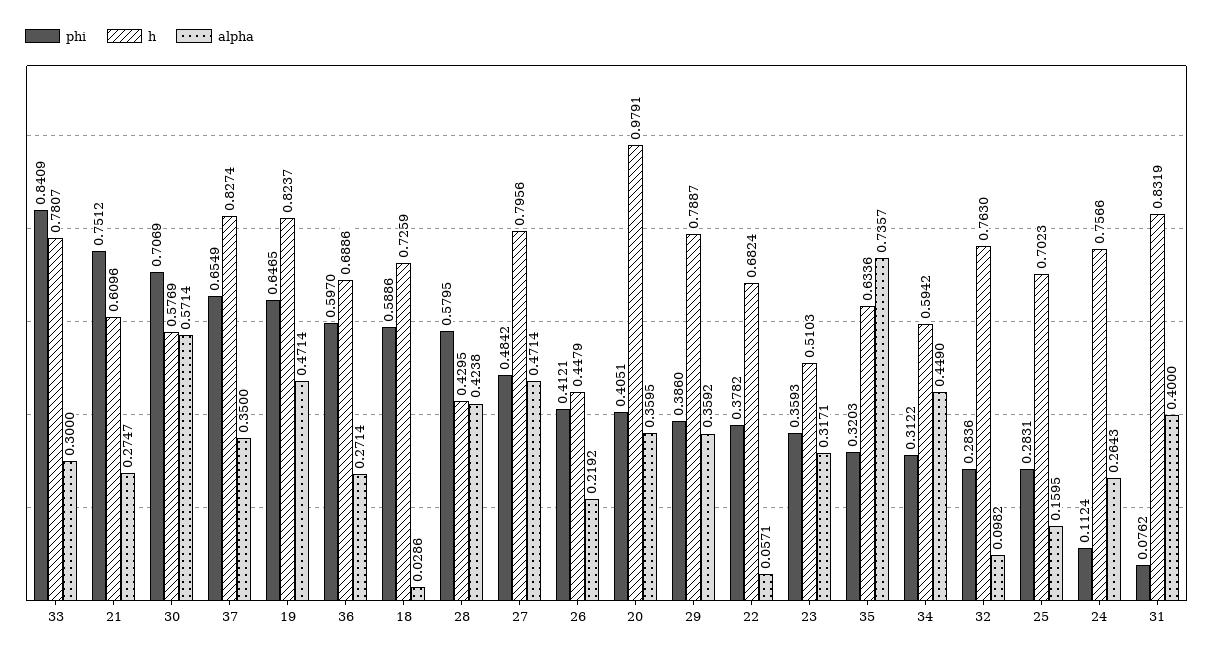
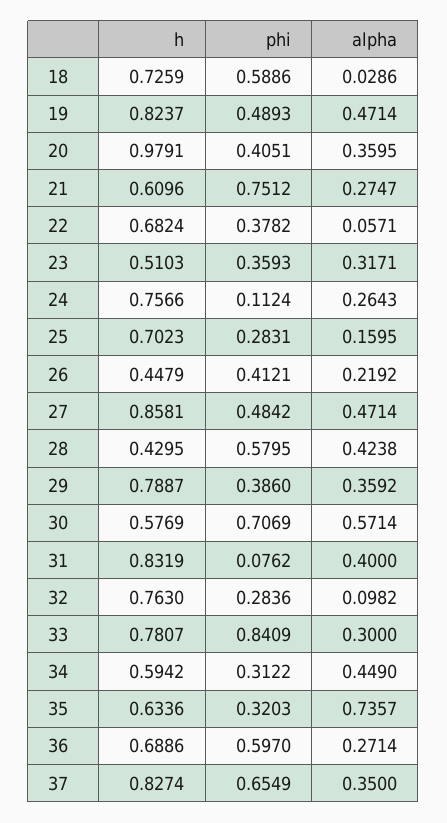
  {
    "phi": {
      "33": 0.8409,
      "21": 0.7512,
      "30": 0.7069,
      "37": 0.6549,
-     "19": 0.6465,
+     "19": 0.4893,
      "36": 0.597,
      "18": 0.5886,
      "28": 0.5795,
      "27": 0.4842,
      "26": 0.4121,
      "20": 0.4051,
      "29": 0.386,
      "22": 0.3782,
      "23": 0.3593,
      "35": 0.3203,
      "34": 0.3122,
      "32": 0.2836,
      "25": 0.2831,
      "24": 0.1124,
      "31": 0.0762
    },
    "h": {
      "33": 0.7807,
      "21": 0.6096,
      "30": 0.5769,
      "37": 0.8274,
      "19": 0.8237,
      "36": 0.6886,
      "18": 0.7259,
      "28": 0.4295,
-     "27": 0.7956,
+     "27": 0.8581,
      "26": 0.4479,
      "20": 0.9791,
      "29": 0.7887,
      "22": 0.6824,
      "23": 0.5103,
      "35": 0.6336,
      "34": 0.5942,
      "32": 0.763,
      "25": 0.7023,
      "24": 0.7566,
      "31": 0.8319
    },
    "alpha": {
      "33": 0.3,
      "21": 0.2747,
      "30": 0.5714,
      "37": 0.35,
      "19": 0.4714,
      "36": 0.2714,
      "18": 0.0286,
      "28": 0.4238,
      "27": 0.4714,
      "26": 0.2192,
      "20": 0.3595,
      "29": 0.3592,
      "22": 0.0571,
      "23": 0.3171,
      "35": 0.7357,
      "34": 0.449,
      "32": 0.0982,
      "25": 0.1595,
      "24": 0.2643,
      "31": 0.4
    }
  }

